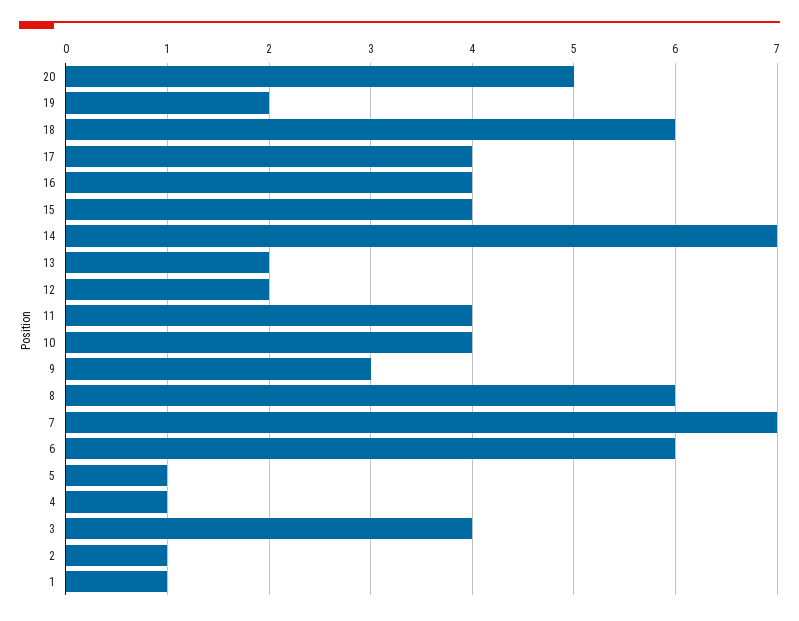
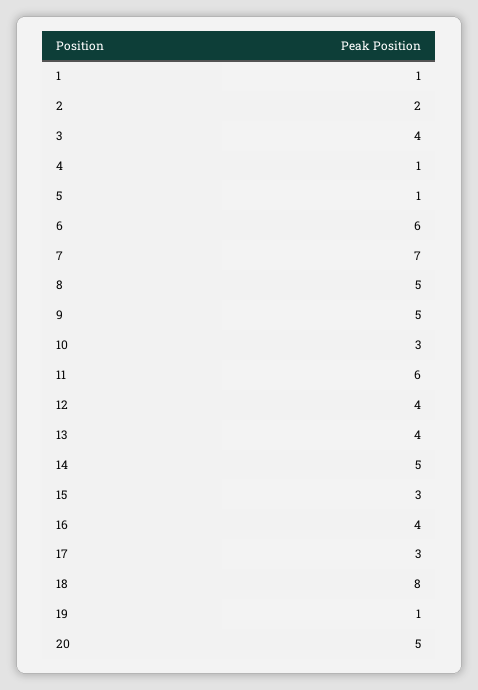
  {
    "20": 5,
-   "19": 2,
+   "19": 1,
-   "18": 6,
+   "18": 8,
-   "17": 4,
+   "17": 3,
    "16": 4,
-   "15": 4,
+   "15": 3,
-   "14": 7,
+   "14": 5,
-   "13": 2,
+   "13": 4,
-   "12": 2,
+   "12": 4,
-   "11": 4,
+   "11": 6,
-   "10": 4,
+   "10": 3,
-   "9": 3,
+   "9": 5,
-   "8": 6,
+   "8": 5,
    "7": 7,
    "6": 6,
    "5": 1,
    "4": 1,
    "3": 4,
-   "2": 1,
+   "2": 2,
    "1": 1
  }

